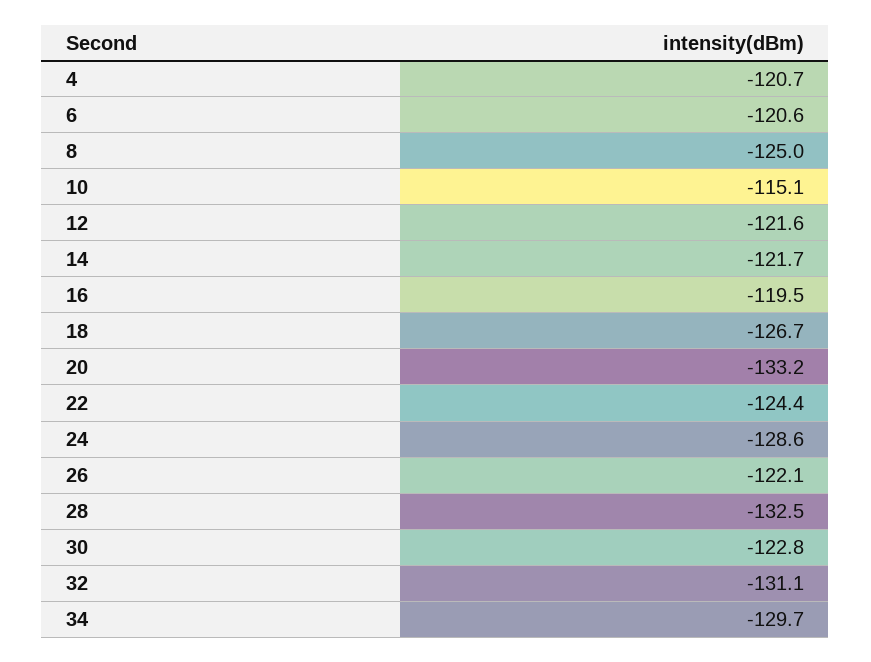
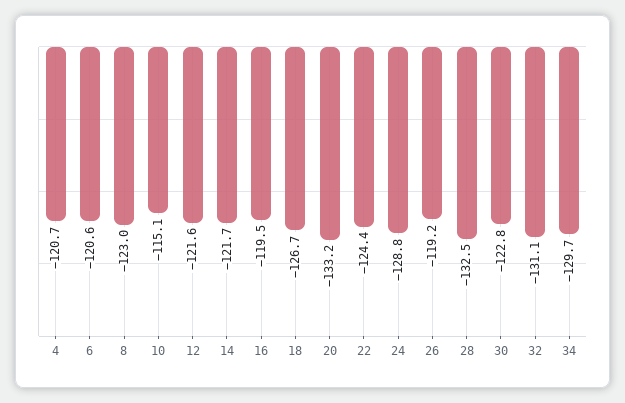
  {
    "4": -120.7,
    "6": -120.6,
-   "8": -125,
+   "8": -123,
    "10": -115.1,
    "12": -121.6,
    "14": -121.7,
    "16": -119.5,
    "18": -126.7,
    "20": -133.2,
    "22": -124.4,
-   "24": -128.6,
+   "24": -128.8,
-   "26": -122.1,
+   "26": -119.2,
    "28": -132.5,
    "30": -122.8,
    "32": -131.1,
    "34": -129.7
  }

